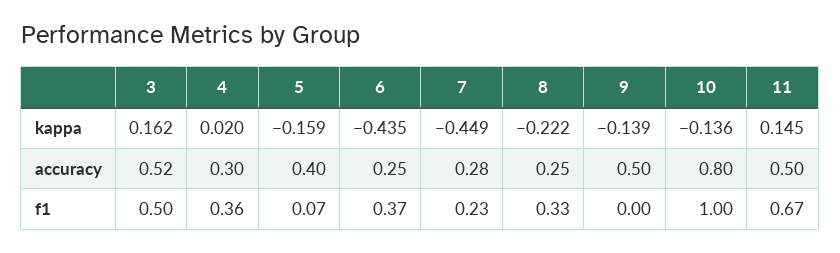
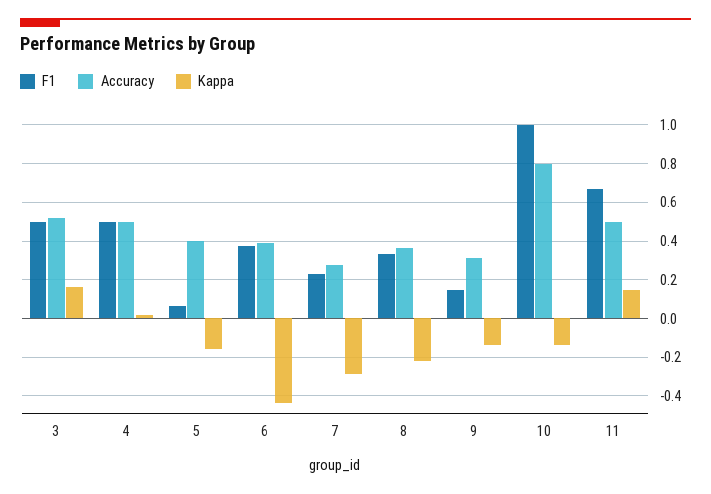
  {
    "kappa": {
      "3": 0.162,
      "4": 0.02,
      "5": -0.159,
      "6": -0.435,
-     "7": -0.449,
+     "7": -0.3,
      "8": -0.222,
      "9": -0.139,
      "10": -0.136,
      "11": 0.145
    },
    "accuracy": {
      "3": 0.52,
-     "4": 0.3,
+     "4": 0.5,
      "5": 0.4,
-     "6": 0.25,
+     "6": 0.4,
      "7": 0.28,
-     "8": 0.25,
+     "8": 0.35,
-     "9": 0.5,
+     "9": 0.3,
      "10": 0.8,
      "11": 0.5
    },
    "f1": {
      "3": 0.5,
-     "4": 0.36,
+     "4": 0.5,
      "5": 0.07,
      "6": 0.37,
      "7": 0.23,
      "8": 0.33,
-     "9": 0,
+     "9": 0.15,
      "10": 1,
      "11": 0.67
    }
  }

